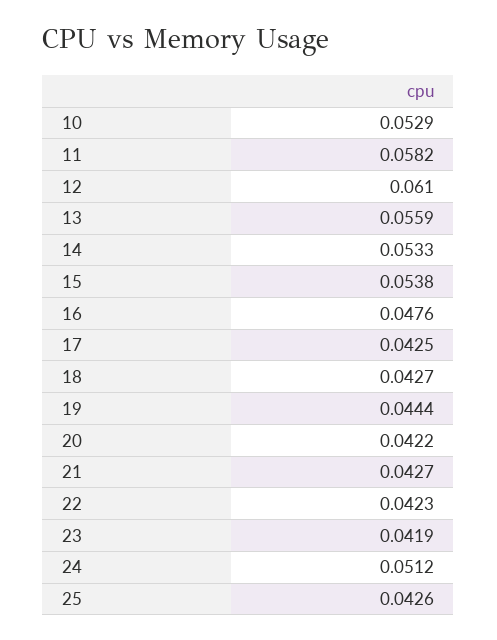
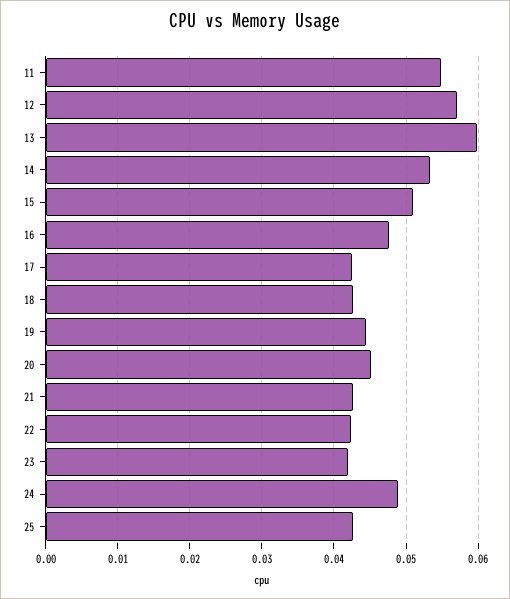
  {
-   "10": 0.0529,
-   "11": 0.0582,
+   "11": 0.055,
-   "12": 0.061,
+   "12": 0.057,
-   "13": 0.0559,
+   "13": 0.06,
    "14": 0.0533,
-   "15": 0.0538,
+   "15": 0.051,
    "16": 0.0476,
    "17": 0.0425,
    "18": 0.0427,
    "19": 0.0444,
-   "20": 0.0422,
+   "20": 0.045,
    "21": 0.0427,
    "22": 0.0423,
    "23": 0.0419,
-   "24": 0.0512,
+   "24": 0.049,
    "25": 0.0426
  }

